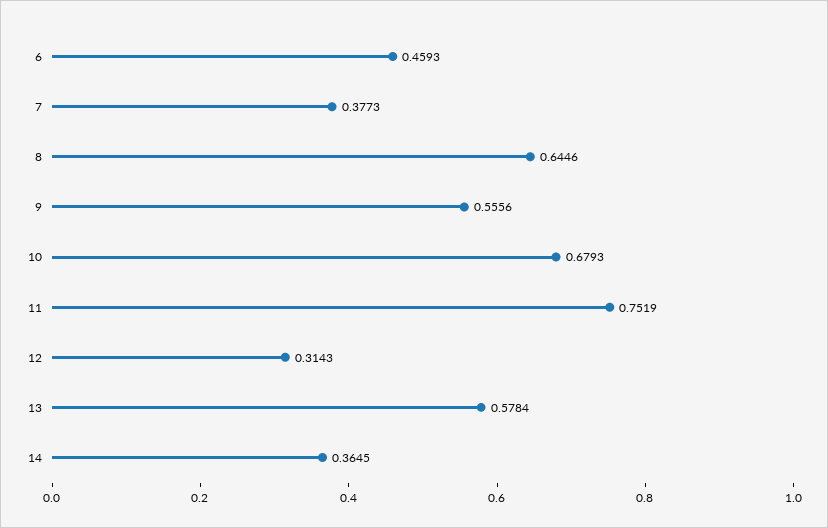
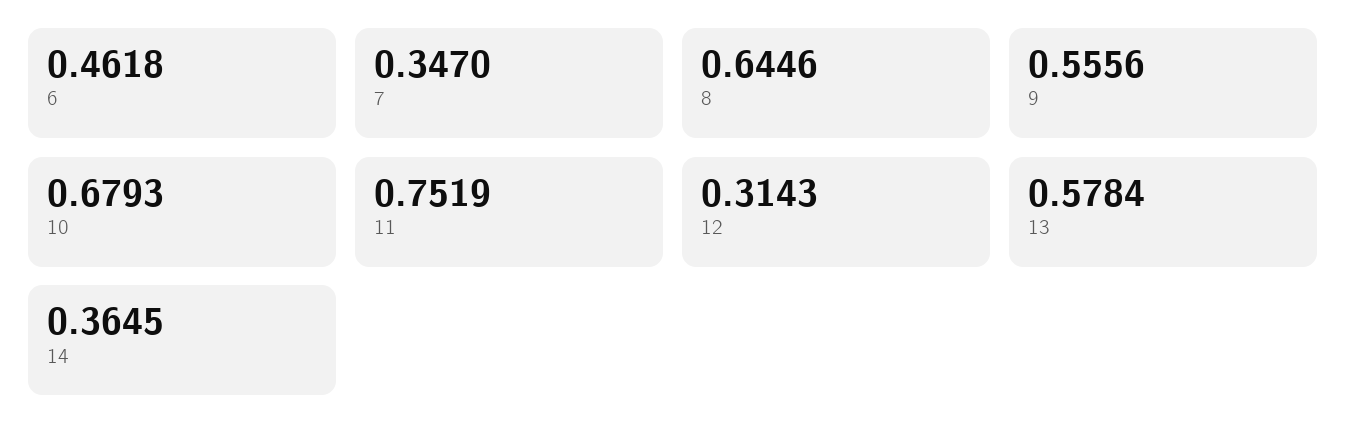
  {
-   "6": 0.4593,
+   "6": 0.4618,
-   "7": 0.3773,
+   "7": 0.347,
    "8": 0.6446,
    "9": 0.5556,
    "10": 0.6793,
    "11": 0.7519,
    "12": 0.3143,
    "13": 0.5784,
    "14": 0.3645
  }

